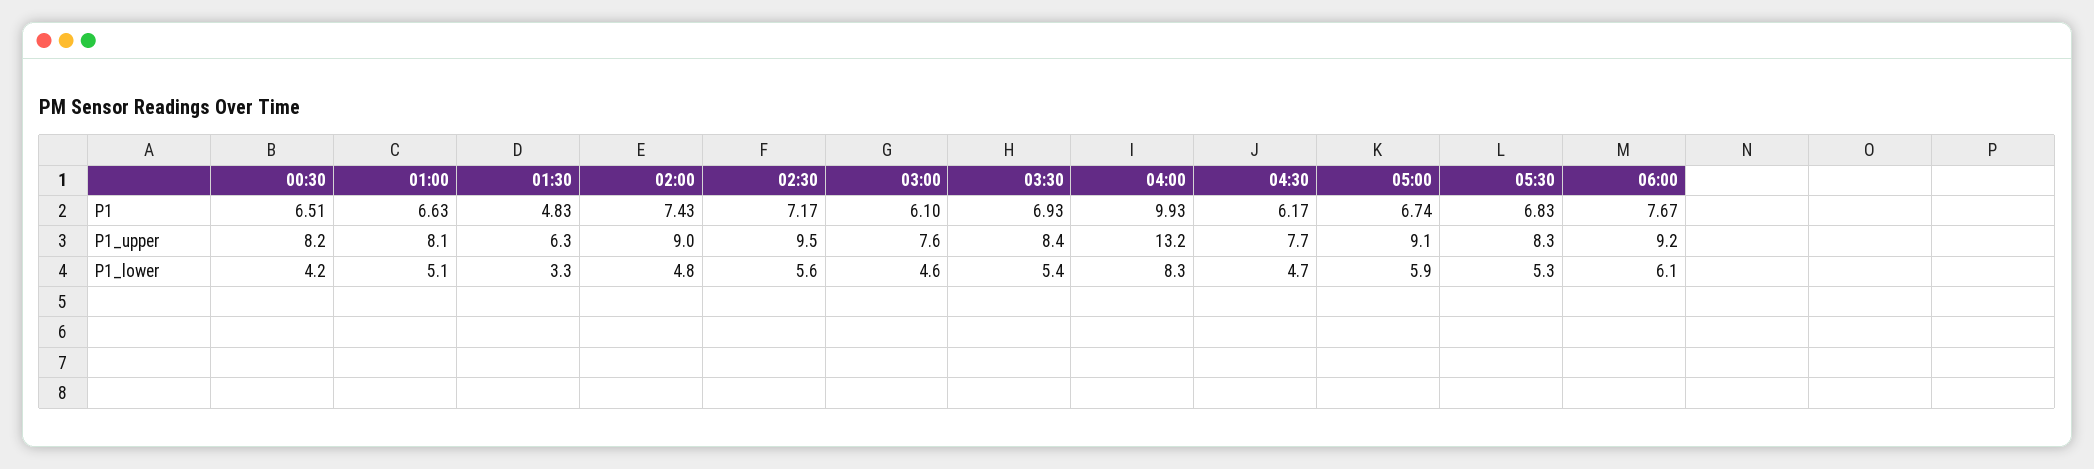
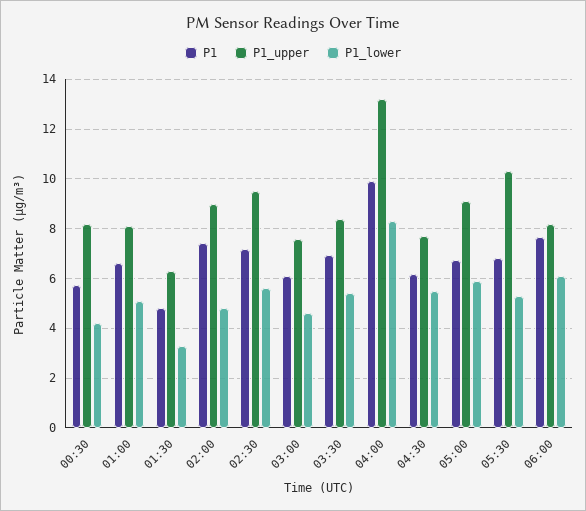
  {
    "P1": {
-     "00:30": 6.51,
+     "00:30": 5.75,
      "01:00": 6.63,
      "01:30": 4.83,
      "02:00": 7.43,
      "02:30": 7.17,
      "03:00": 6.1,
      "03:30": 6.93,
      "04:00": 9.93,
      "04:30": 6.17,
      "05:00": 6.74,
      "05:30": 6.83,
      "06:00": 7.67
    },
    "P1_upper": {
      "00:30": 8.2,
      "01:00": 8.1,
      "01:30": 6.3,
      "02:00": 9,
      "02:30": 9.5,
      "03:00": 7.6,
      "03:30": 8.4,
      "04:00": 13.2,
      "04:30": 7.7,
      "05:00": 9.1,
-     "05:30": 8.3,
+     "05:30": 10.25,
-     "06:00": 9.2
+     "06:00": 8.25
    },
    "P1_lower": {
      "00:30": 4.2,
      "01:00": 5.1,
      "01:30": 3.3,
      "02:00": 4.8,
      "02:30": 5.6,
      "03:00": 4.6,
      "03:30": 5.4,
      "04:00": 8.3,
-     "04:30": 4.7,
+     "04:30": 5.5,
      "05:00": 5.9,
      "05:30": 5.3,
      "06:00": 6.1
    }
  }

